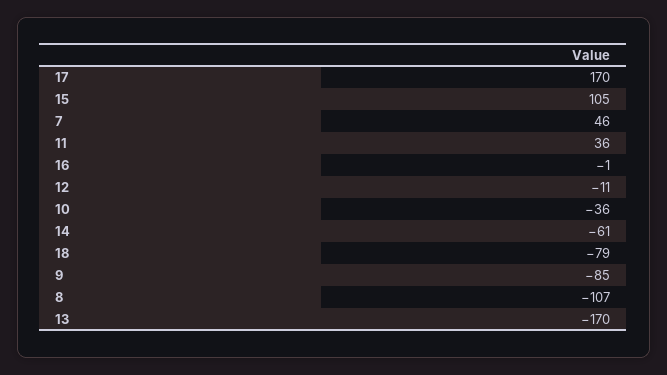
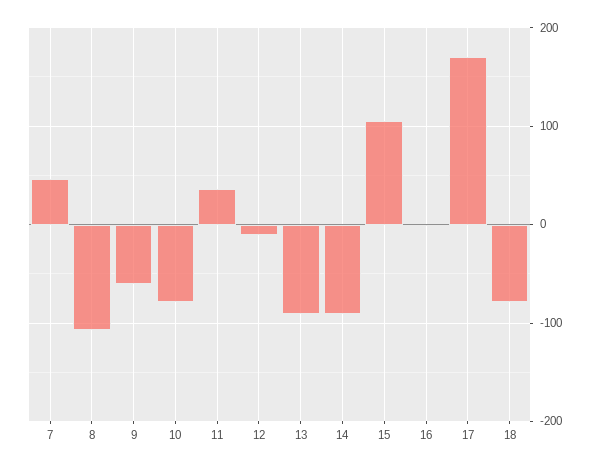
  {
    "17": 170,
    "15": 105,
    "7": 46,
    "11": 36,
    "16": -1,
    "12": -11,
-   "10": -36,
+   "10": -80,
-   "14": -61,
+   "14": -90,
    "18": -79,
-   "9": -85,
+   "9": -60,
    "8": -107,
-   "13": -170
+   "13": -90
  }

